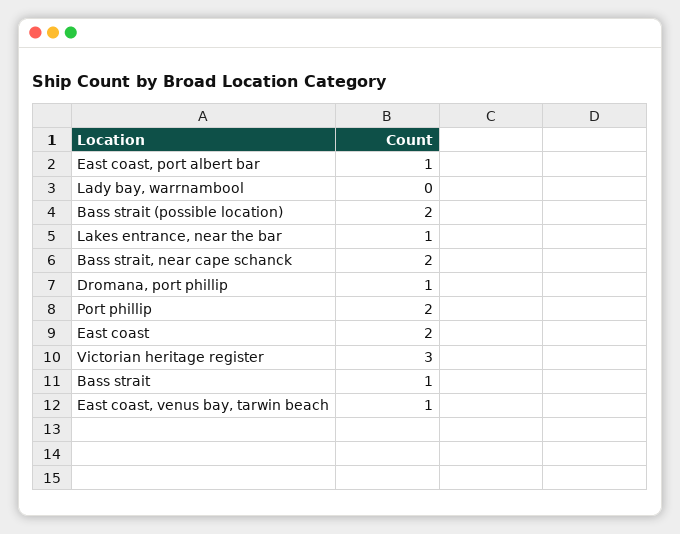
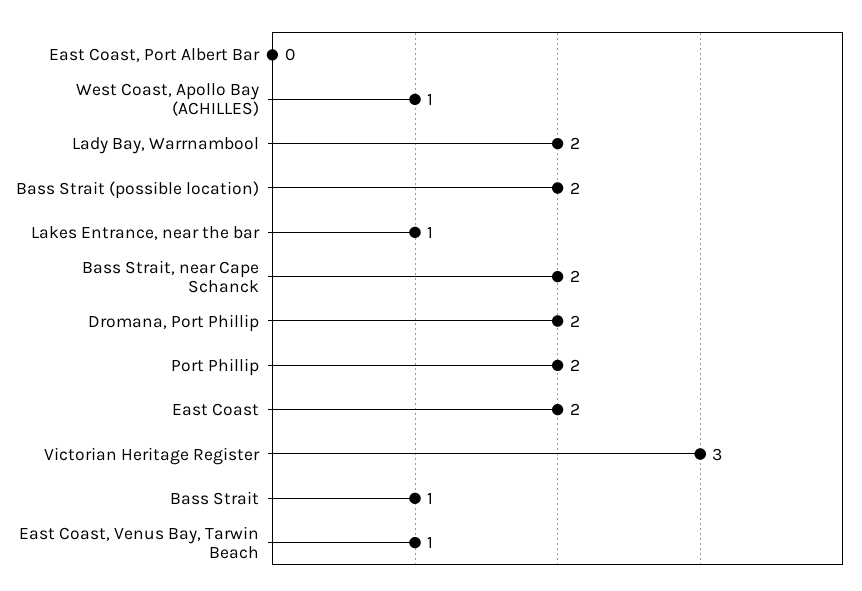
  {
-   "East coast, port albert bar": 1,
+   "East coast, port albert bar": 0,
-   "Lady bay, warrnambool": 0,
+   "Lady bay, warrnambool": 2,
    "Bass strait (possible location)": 2,
    "Lakes entrance, near the bar": 1,
    "Bass strait, near cape schanck": 2,
-   "Dromana, port phillip": 1,
+   "Dromana, port phillip": 2,
    "Port phillip": 2,
    "East coast": 2,
    "Victorian heritage register": 3,
    "Bass strait": 1,
-   "East coast, venus bay, tarwin beach": 1
+   "East coast, venus bay, tarwin beach": 1,
+   "West Coast, Apollo Bay (ACHILLES)": 1
  }

